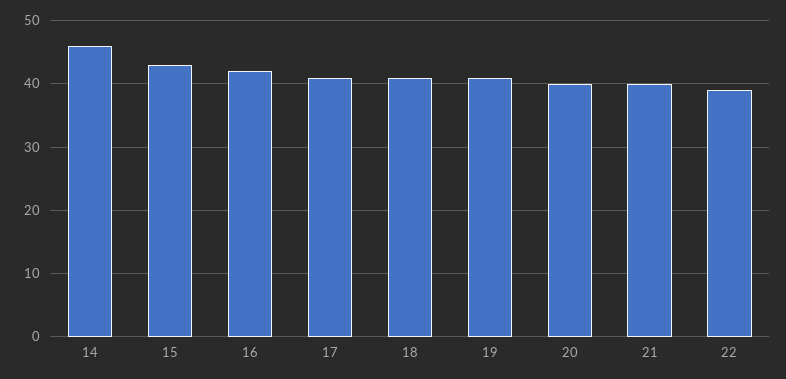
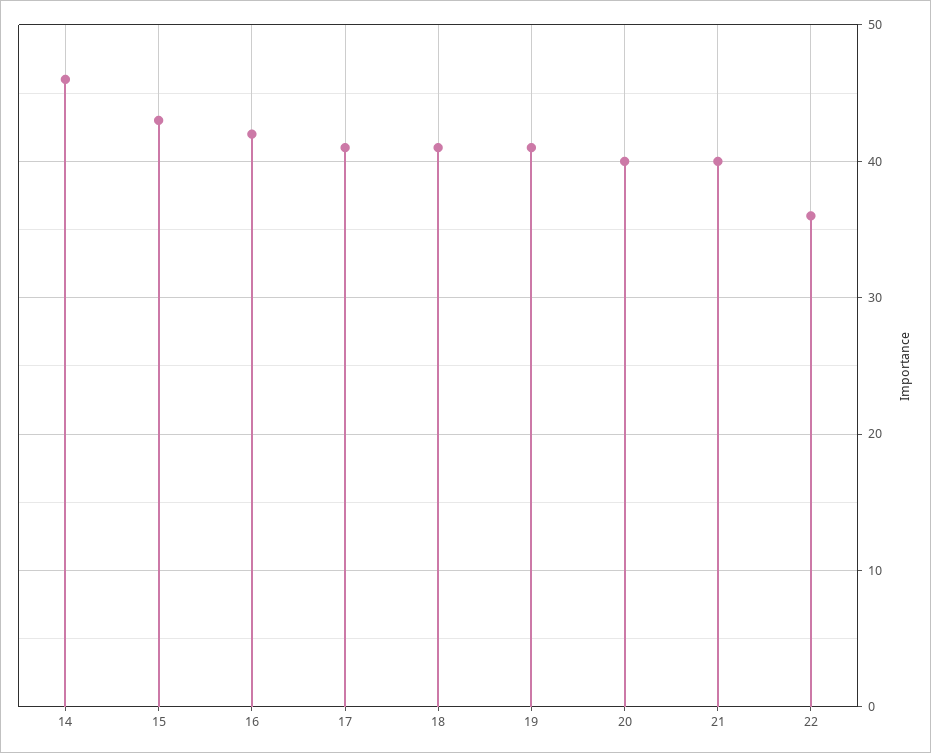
  {
    "14": 46,
    "15": 43,
    "16": 42,
    "17": 41,
    "18": 41,
    "19": 41,
    "20": 40,
    "21": 40,
-   "22": 39
+   "22": 36
  }

